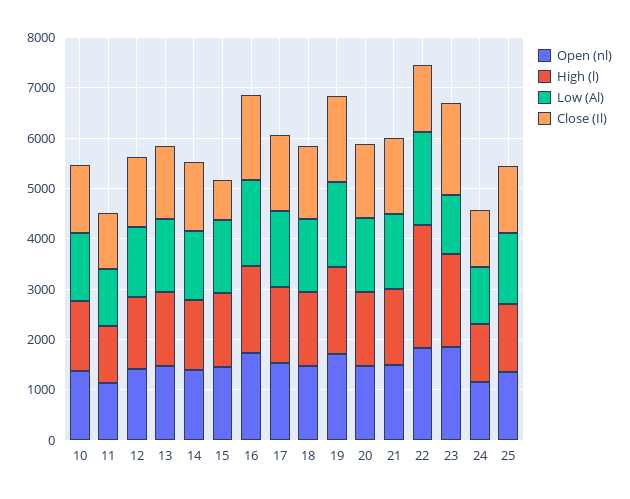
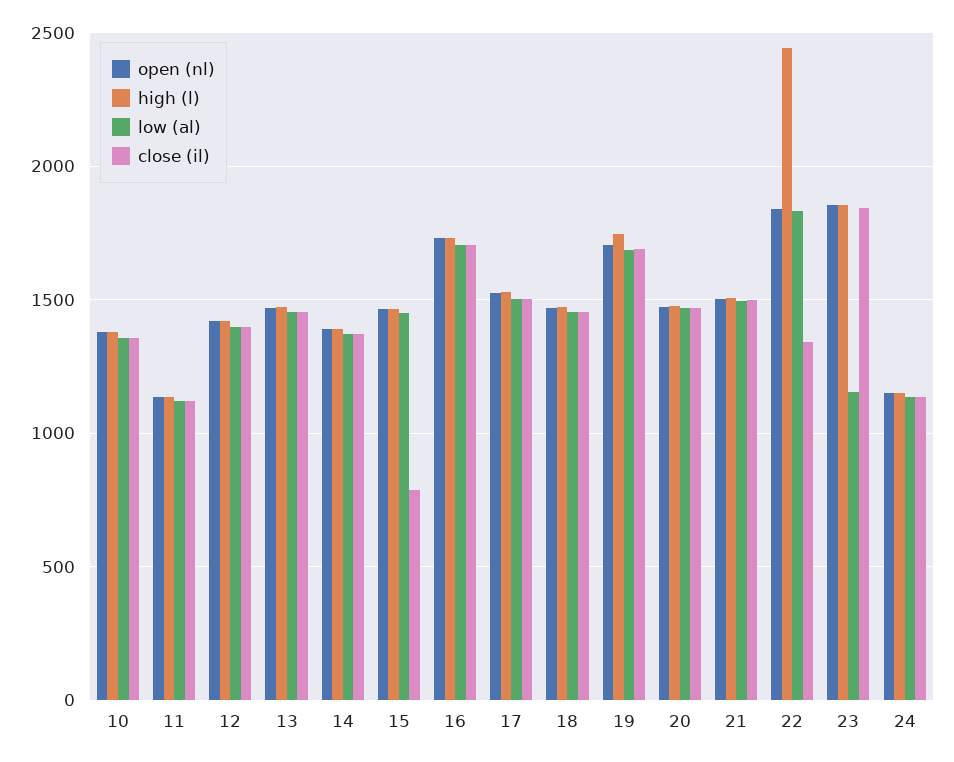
  {
    "Open (nl)": {
      "10": 1400,
      "11": 1150,
      "12": 1400,
      "13": 1450,
      "14": 1400,
      "15": 1450,
      "16": 1750,
      "17": 1550,
      "18": 1450,
      "19": 1700,
      "20": 1450,
      "21": 1500,
      "22": 1850,
      "23": 1850,
-     "24": 1150,
+     "24": 1150
-     "25": 1400
    },
    "High (l)": {
      "10": 1400,
      "11": 1150,
      "12": 1400,
      "13": 1450,
      "14": 1400,
      "15": 1450,
      "16": 1750,
      "17": 1550,
      "18": 1450,
      "19": 1750,
      "20": 1500,
      "21": 1500,
      "22": 2450,
      "23": 1850,
-     "24": 1150,
+     "24": 1150
-     "25": 1400
    },
    "Low (Al)": {
      "10": 1350,
      "11": 1100,
      "12": 1400,
      "13": 1450,
      "14": 1350,
      "15": 1450,
      "16": 1700,
      "17": 1500,
      "18": 1450,
      "19": 1700,
      "20": 1450,
      "21": 1500,
      "22": 1850,
      "23": 1150,
-     "24": 1150,
+     "24": 1150
-     "25": 1400
    },
    "Close (Il)": {
      "10": 1350,
      "11": 1100,
      "12": 1400,
      "13": 1450,
      "14": 1350,
      "15": 800,
      "16": 1700,
      "17": 1500,
      "18": 1450,
      "19": 1700,
      "20": 1450,
      "21": 1500,
      "22": 1350,
      "23": 1850,
-     "24": 1150,
+     "24": 1150
-     "25": 1400
    }
  }

